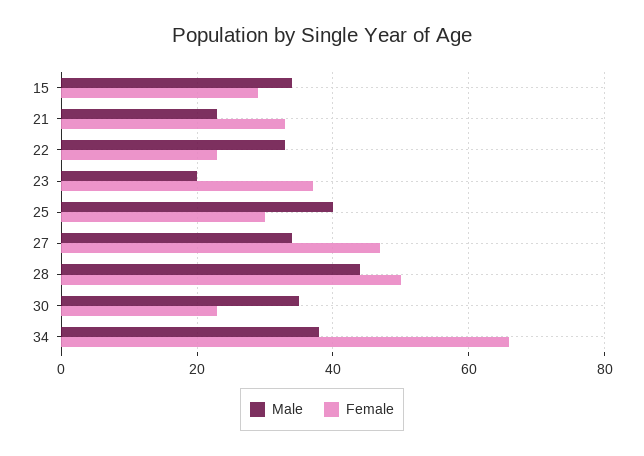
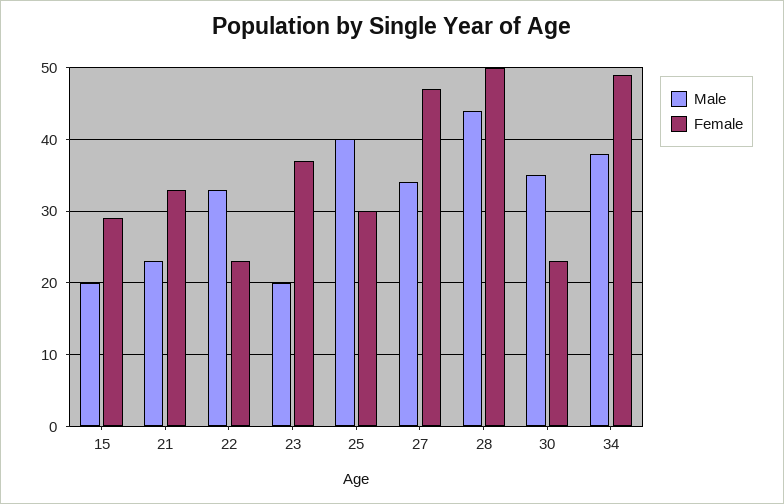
  {
    "Male": {
-     "15": 35,
+     "15": 20,
      "21": 23,
      "22": 33,
      "23": 20,
      "25": 40,
      "27": 34,
      "28": 44,
      "30": 35,
      "34": 38
    },
    "Female": {
      "15": 29,
      "21": 33,
      "22": 23,
      "23": 37,
      "25": 30,
      "27": 47,
      "28": 50,
      "30": 23,
-     "34": 65
+     "34": 49
    }
  }

